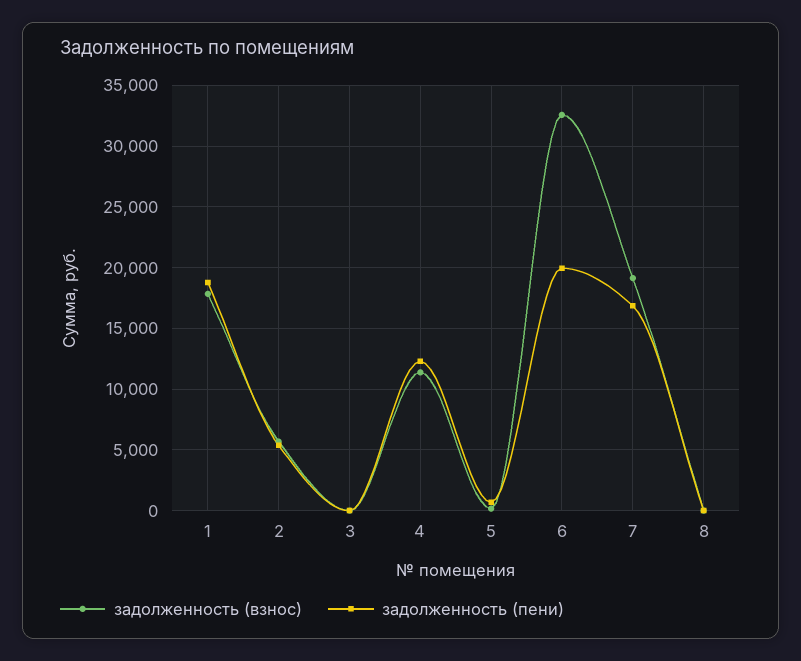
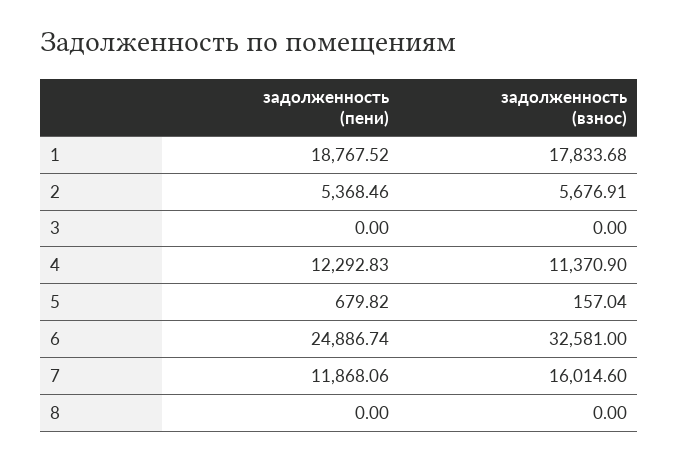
  {
    "задолженность (взнос)": {
      "1": 17833.68,
      "2": 5676.91,
      "3": 0,
      "4": 11370.9,
      "5": 157.04,
      "6": 32581,
-     "7": 19000,
+     "7": 16014.6,
      "8": 0
    },
    "задолженность (пени)": {
      "1": 18767.52,
      "2": 5368.46,
      "3": 0,
      "4": 12292.83,
      "5": 679.82,
-     "6": 20000,
+     "6": 24886.74,
-     "7": 17000,
+     "7": 11868.06,
      "8": 0
    }
  }

